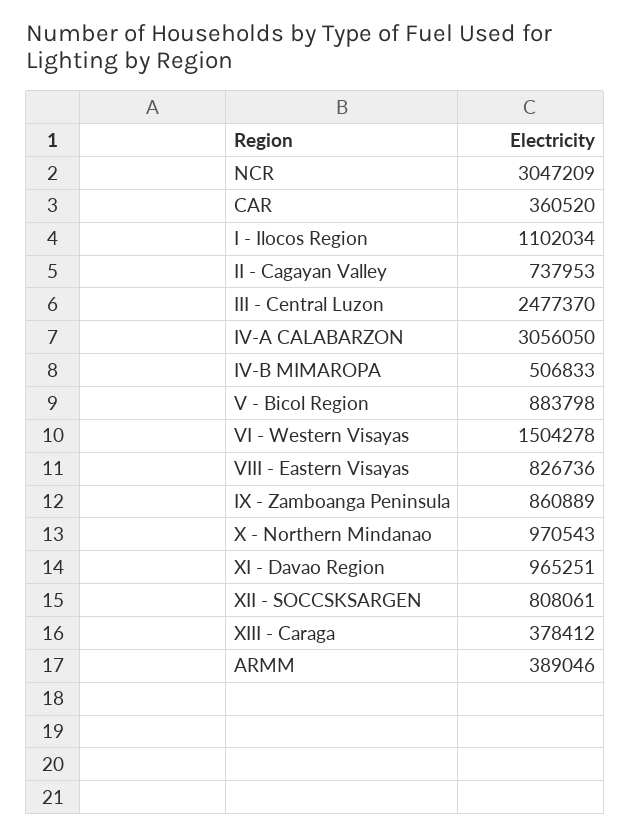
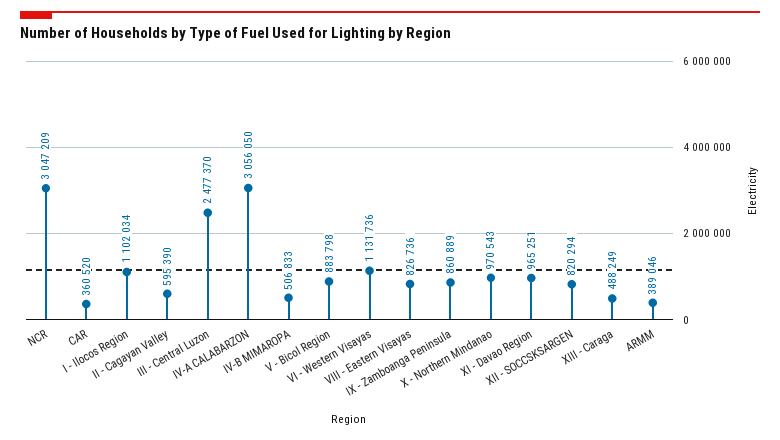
  {
    "NCR": 3047209,
    "CAR": 360520,
    "I - Ilocos Region": 1102034,
-   "II - Cagayan Valley": 737953,
+   "II - Cagayan Valley": 595390,
    "III - Central Luzon": 2477370,
    "IV-A CALABARZON": 3056050,
    "IV-B MIMAROPA": 506833,
    "V - Bicol Region": 883798,
-   "VI - Western Visayas": 1504278,
+   "VI - Western Visayas": 1131736,
    "VIII - Eastern Visayas": 826736,
    "IX - Zamboanga Peninsula": 860889,
    "X - Northern Mindanao": 970543,
    "XI - Davao Region": 965251,
-   "XII - SOCCSKSARGEN": 808061,
+   "XII - SOCCSKSARGEN": 820294,
-   "XIII - Caraga": 378412,
+   "XIII - Caraga": 488249,
    "ARMM": 389046
  }

